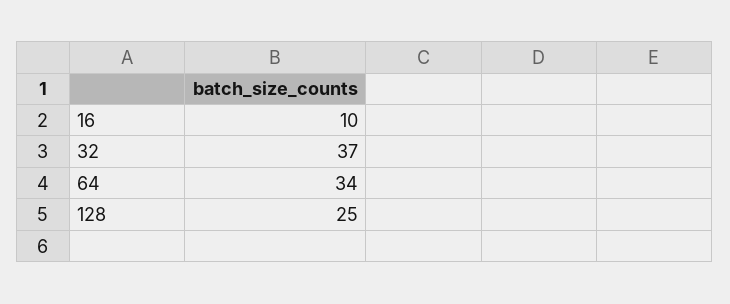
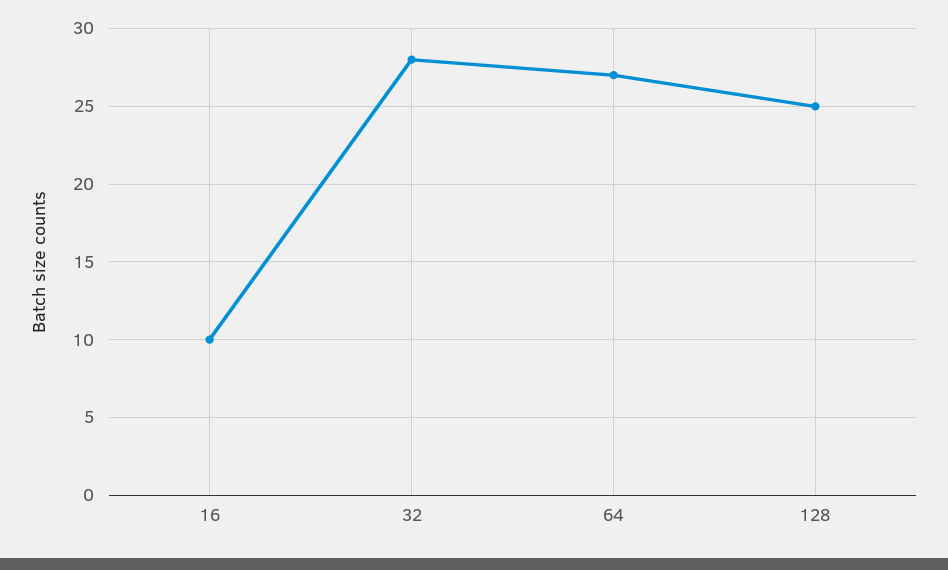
  {
    "16": 10,
-   "32": 37,
+   "32": 28,
-   "64": 34,
+   "64": 27,
    "128": 25
  }

